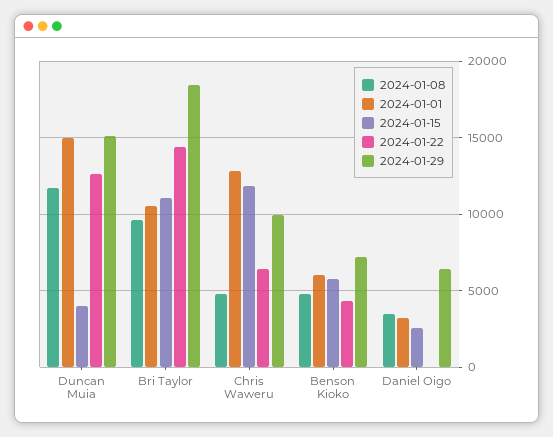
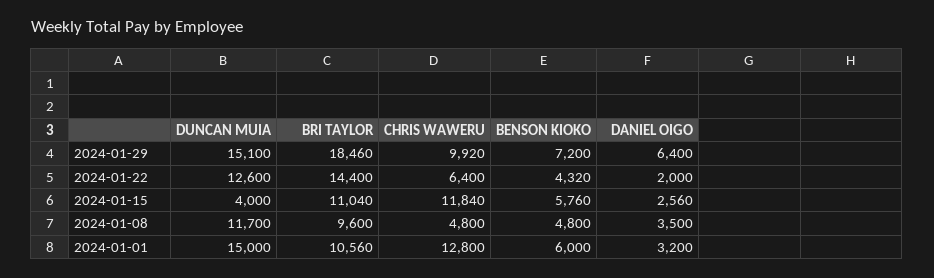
  {
    "2024-01-08": {
      "Duncan Muia": 11700,
      "Bri Taylor": 9600,
      "Chris Waweru": 4800,
      "Benson Kioko": 4800,
      "Daniel Oigo": 3500
    },
    "2024-01-01": {
      "Duncan Muia": 15000,
      "Bri Taylor": 10560,
      "Chris Waweru": 12800,
      "Benson Kioko": 6000,
      "Daniel Oigo": 3200
    },
    "2024-01-15": {
      "Duncan Muia": 4000,
      "Bri Taylor": 11040,
      "Chris Waweru": 11840,
      "Benson Kioko": 5760,
      "Daniel Oigo": 2560
    },
    "2024-01-22": {
      "Duncan Muia": 12600,
      "Bri Taylor": 14400,
      "Chris Waweru": 6400,
      "Benson Kioko": 4320,
-     "Daniel Oigo": 0
+     "Daniel Oigo": 2000
    },
    "2024-01-29": {
      "Duncan Muia": 15100,
      "Bri Taylor": 18460,
      "Chris Waweru": 9920,
      "Benson Kioko": 7200,
      "Daniel Oigo": 6400
    }
  }

